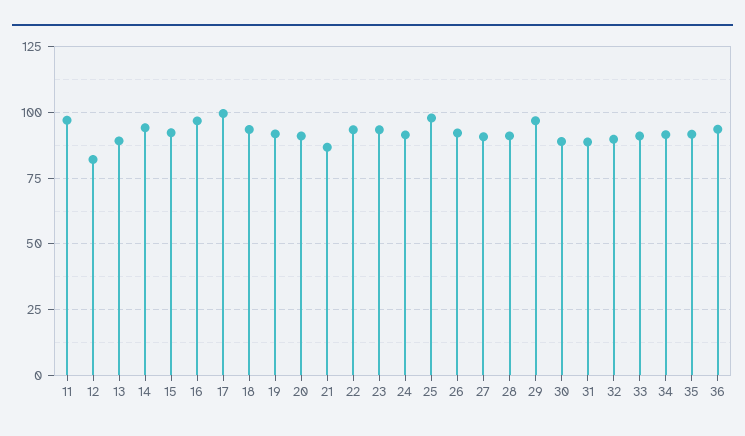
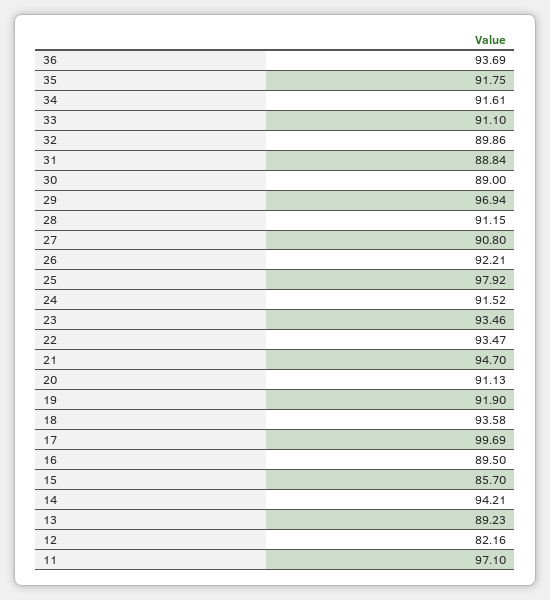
  {
    "11": 97.1,
    "12": 82.16,
    "13": 89.23,
    "14": 94.21,
-   "15": 92.5,
+   "15": 85.7,
-   "16": 97.5,
+   "16": 89.5,
    "17": 99.69,
    "18": 93.58,
    "19": 91.9,
    "20": 91.13,
-   "21": 87.5,
+   "21": 94.7,
    "22": 93.47,
    "23": 93.46,
    "24": 91.52,
    "25": 97.92,
    "26": 92.21,
    "27": 90.8,
    "28": 91.15,
    "29": 96.94,
    "30": 89,
    "31": 88.84,
    "32": 89.86,
    "33": 91.1,
    "34": 91.61,
    "35": 91.75,
    "36": 93.69
  }

